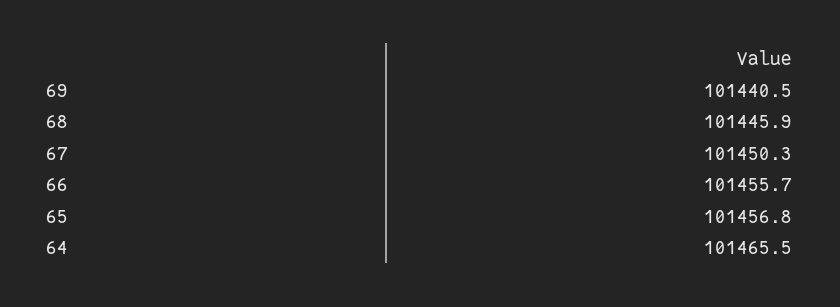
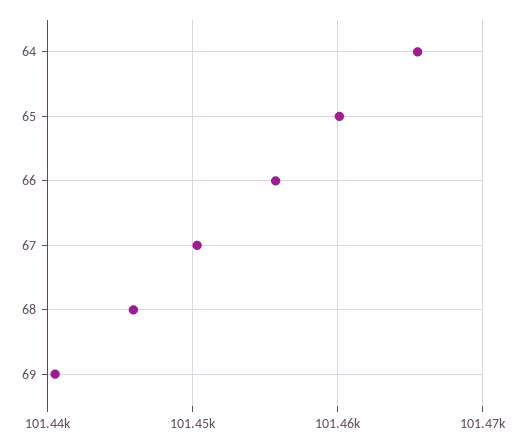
  {
    "69": 101440.5,
    "68": 101445.9,
    "67": 101450.3,
    "66": 101455.7,
-   "65": 101456.8,
+   "65": 101460,
    "64": 101465.5
  }

